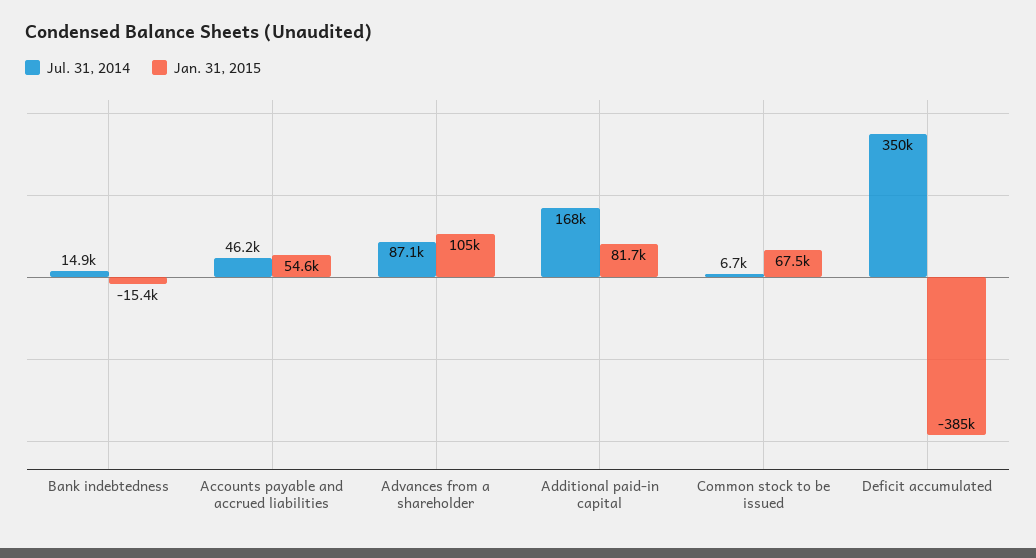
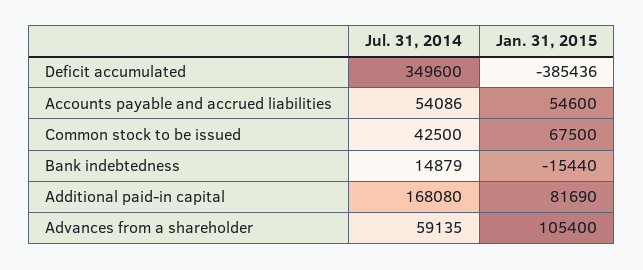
  {
    "Jul. 31, 2014": {
      "Bank indebtedness": 14879,
-     "Accounts payable and accrued liabilities": 46200,
+     "Accounts payable and accrued liabilities": 54086,
-     "Advances from a shareholder": 87100,
+     "Advances from a shareholder": 59135,
      "Additional paid-in capital": 168080,
-     "Common stock to be issued": 6700,
+     "Common stock to be issued": 42500,
      "Deficit accumulated": 349600
    },
    "Jan. 31, 2015": {
      "Bank indebtedness": -15440,
      "Accounts payable and accrued liabilities": 54600,
      "Advances from a shareholder": 105400,
      "Additional paid-in capital": 81690,
      "Common stock to be issued": 67500,
      "Deficit accumulated": -385436
    }
  }

